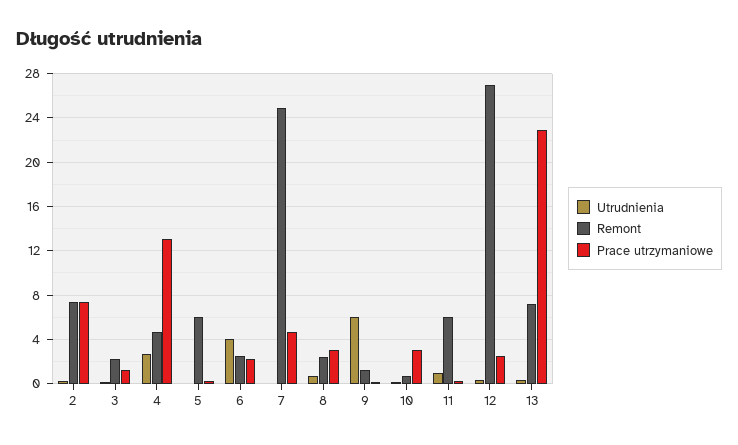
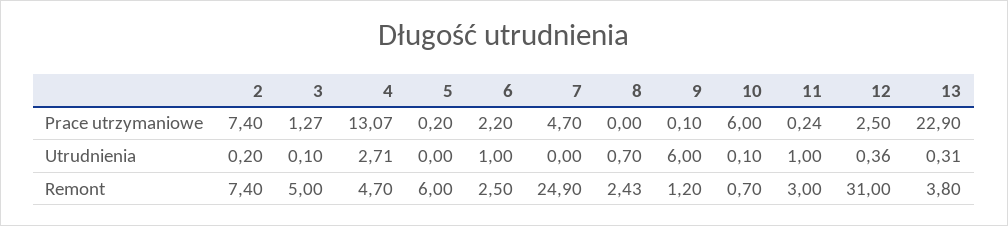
  {
    "Utrudnienia": {
      "2": 0.2,
      "3": 0.1,
      "4": 2.71,
      "5": 0,
-     "6": 4,
+     "6": 1,
      "7": 0,
      "8": 0.7,
      "9": 6,
      "10": 0.1,
      "11": 1,
      "12": 0.36,
      "13": 0.31
    },
    "Remont": {
      "2": 7.4,
-     "3": 2,
+     "3": 5,
      "4": 4.7,
      "5": 6,
      "6": 2.5,
      "7": 24.9,
      "8": 2.43,
      "9": 1.2,
      "10": 0.7,
-     "11": 6,
+     "11": 3,
-     "12": 27,
+     "12": 31,
-     "13": 7
+     "13": 3.8
    },
    "Prace utrzymaniowe": {
      "2": 7.4,
      "3": 1.27,
      "4": 13.07,
      "5": 0.2,
      "6": 2.2,
      "7": 4.7,
-     "8": 3,
+     "8": 0,
      "9": 0.1,
-     "10": 3,
+     "10": 6,
      "11": 0.24,
      "12": 2.5,
      "13": 22.9
    }
  }

